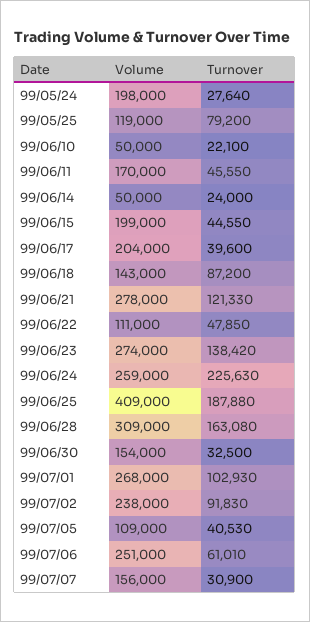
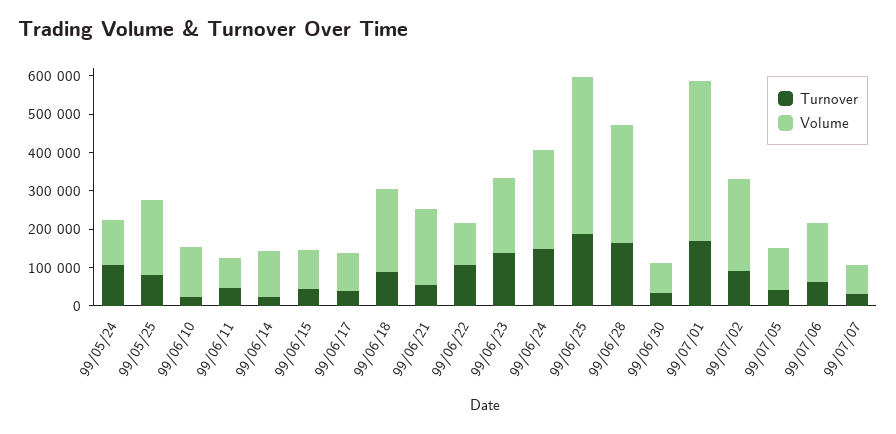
  {
    "Volume": {
-     "99/05/24": 198000,
+     "99/05/24": 125000,
-     "99/05/25": 119000,
+     "99/05/25": 200000,
-     "99/06/10": 50000,
+     "99/06/10": 125000,
-     "99/06/11": 170000,
+     "99/06/11": 75000,
-     "99/06/14": 50000,
+     "99/06/14": 125000,
-     "99/06/15": 199000,
+     "99/06/15": 100000,
-     "99/06/17": 204000,
+     "99/06/17": 100000,
-     "99/06/18": 143000,
+     "99/06/18": 225000,
-     "99/06/21": 278000,
+     "99/06/21": 200000,
      "99/06/22": 111000,
-     "99/06/23": 274000,
+     "99/06/23": 200000,
      "99/06/24": 259000,
      "99/06/25": 409000,
      "99/06/28": 309000,
-     "99/06/30": 154000,
+     "99/06/30": 75000,
-     "99/07/01": 268000,
+     "99/07/01": 425000,
      "99/07/02": 238000,
      "99/07/05": 109000,
-     "99/07/06": 251000,
+     "99/07/06": 150000,
-     "99/07/07": 156000
+     "99/07/07": 75000
    },
    "Turnover": {
-     "99/05/24": 27640,
+     "99/05/24": 100000,
      "99/05/25": 79200,
      "99/06/10": 22100,
      "99/06/11": 45550,
      "99/06/14": 24000,
      "99/06/15": 44550,
      "99/06/17": 39600,
      "99/06/18": 87200,
-     "99/06/21": 121330,
+     "99/06/21": 50000,
-     "99/06/22": 47850,
+     "99/06/22": 100000,
      "99/06/23": 138420,
-     "99/06/24": 225630,
+     "99/06/24": 150000,
      "99/06/25": 187880,
      "99/06/28": 163080,
      "99/06/30": 32500,
-     "99/07/01": 102930,
+     "99/07/01": 175000,
      "99/07/02": 91830,
      "99/07/05": 40530,
      "99/07/06": 61010,
      "99/07/07": 30900
    }
  }

